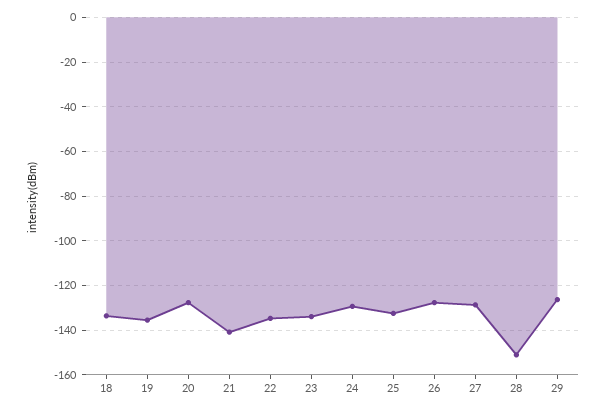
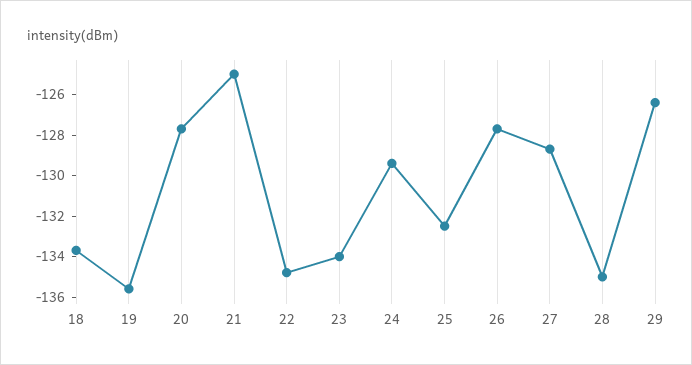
  {
    "18": -133.5,
    "19": -135.5,
    "20": -127.5,
-   "21": -140,
+   "21": -125,
    "22": -135,
    "23": -134,
    "24": -129.5,
    "25": -132.5,
    "26": -127.5,
    "27": -128.5,
-   "28": -150,
+   "28": -135,
    "29": -126.5
  }

